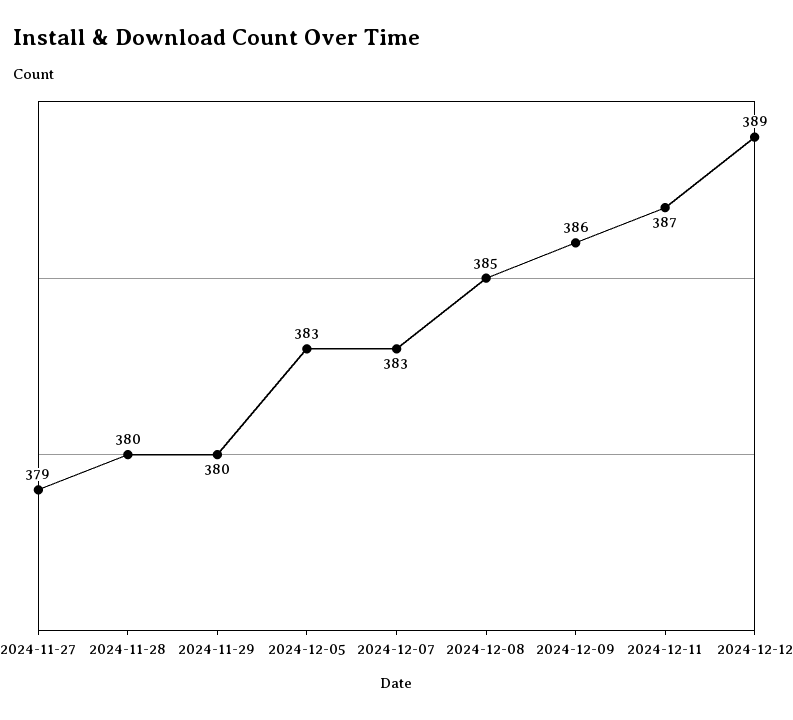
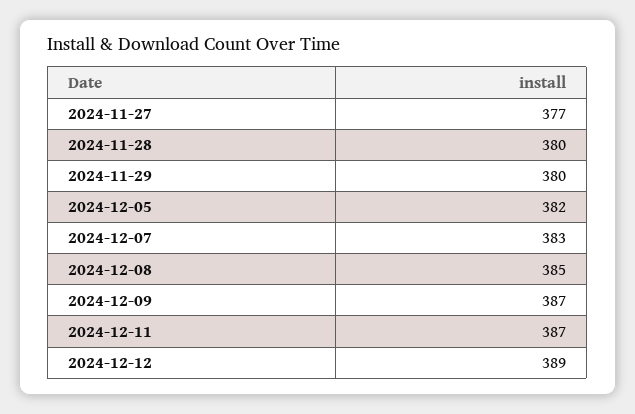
  {
-   "2024-11-27": 379,
+   "2024-11-27": 377,
    "2024-11-28": 380,
    "2024-11-29": 380,
-   "2024-12-05": 383,
+   "2024-12-05": 382,
    "2024-12-07": 383,
    "2024-12-08": 385,
-   "2024-12-09": 386,
+   "2024-12-09": 387,
    "2024-12-11": 387,
    "2024-12-12": 389
  }

